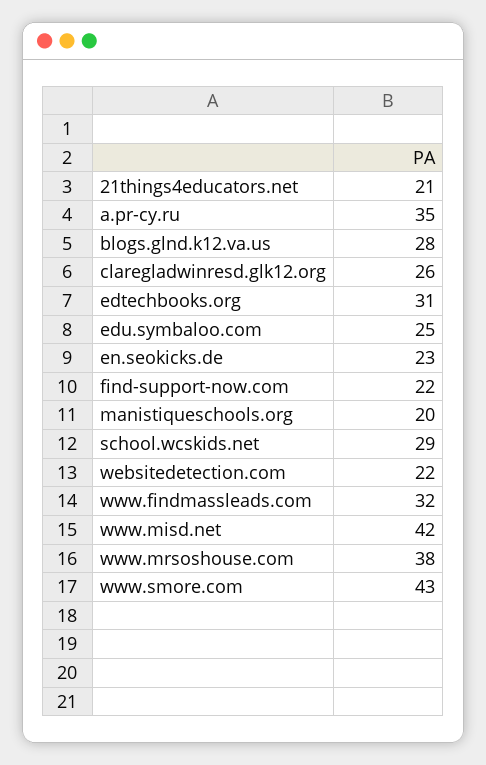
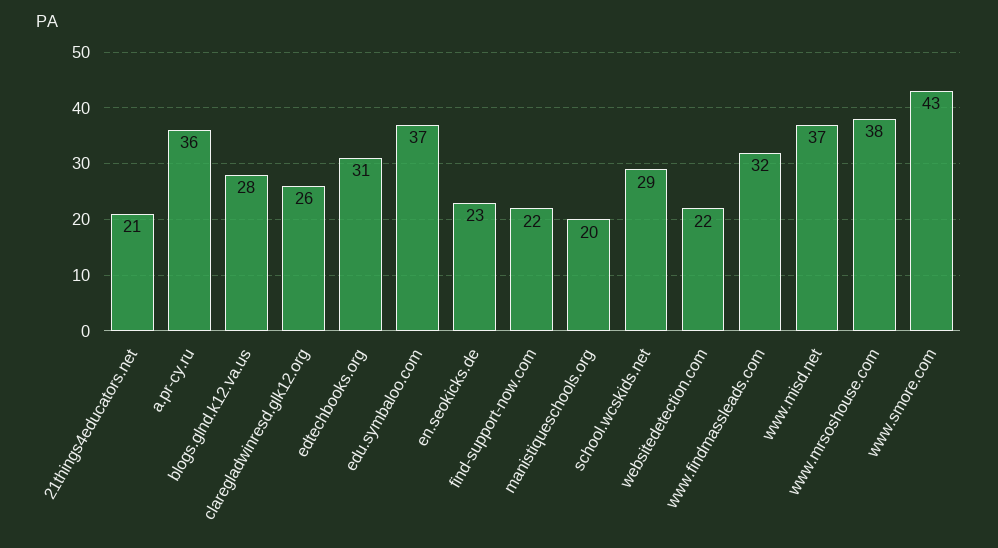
  {
    "21things4educators.net": 21,
-   "a.pr-cy.ru": 35,
+   "a.pr-cy.ru": 36,
    "blogs.glnd.k12.va.us": 28,
    "claregladwinresd.glk12.org": 26,
    "edtechbooks.org": 31,
-   "edu.symbaloo.com": 25,
+   "edu.symbaloo.com": 37,
    "en.seokicks.de": 23,
    "find-support-now.com": 22,
    "manistiqueschools.org": 20,
    "school.wcskids.net": 29,
    "websitedetection.com": 22,
    "www.findmassleads.com": 32,
-   "www.misd.net": 42,
+   "www.misd.net": 37,
    "www.mrsoshouse.com": 38,
    "www.smore.com": 43
  }

